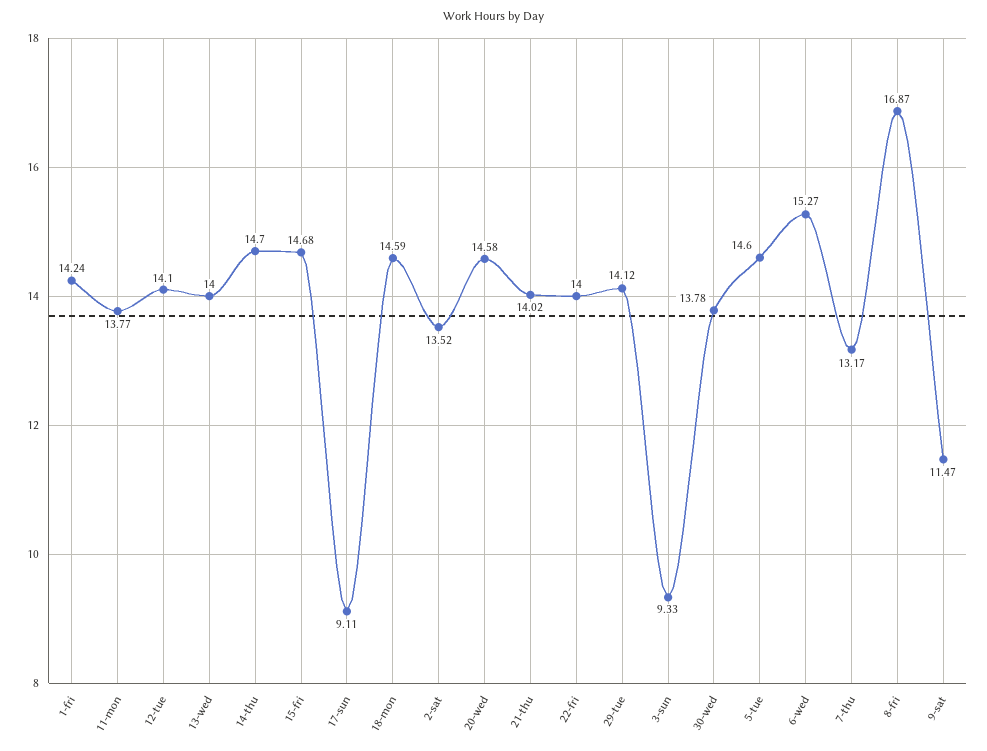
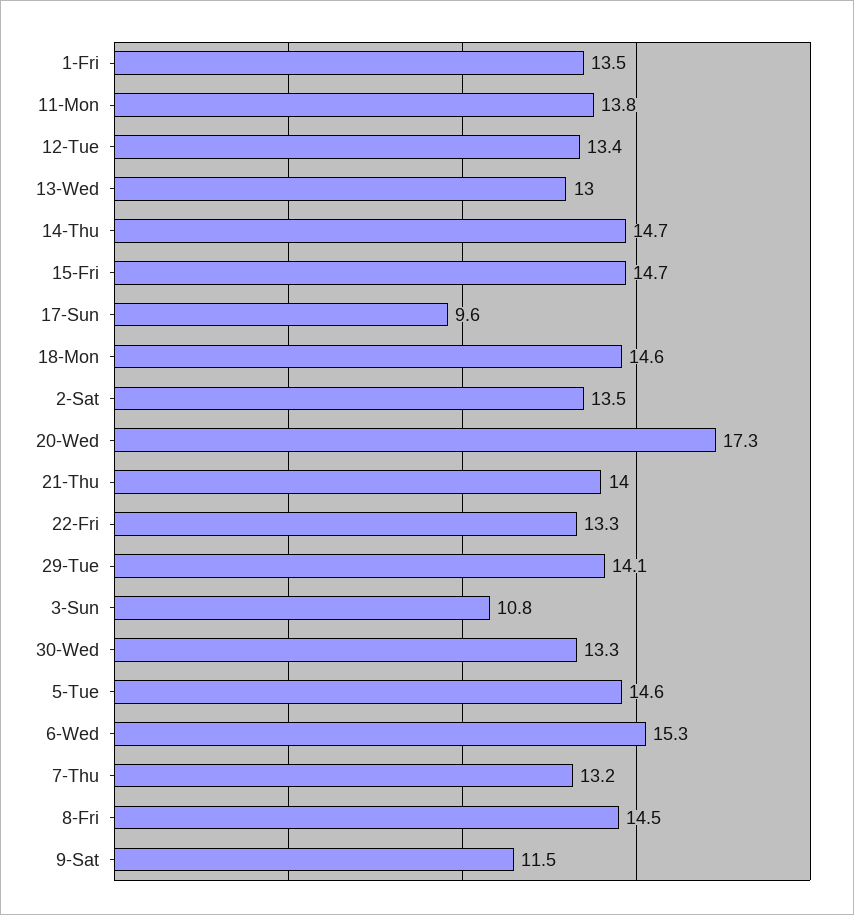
  {
-   "1-fri": 14.24,
+   "1-fri": 13.5,
    "11-mon": 13.77,
-   "12-tue": 14.1,
+   "12-tue": 13.4,
-   "13-wed": 14,
+   "13-wed": 13,
    "14-thu": 14.7,
    "15-fri": 14.68,
-   "17-sun": 9.11,
+   "17-sun": 9.6,
    "18-mon": 14.59,
    "2-sat": 13.52,
-   "20-wed": 14.58,
+   "20-wed": 17.3,
    "21-thu": 14.02,
-   "22-fri": 14,
+   "22-fri": 13.3,
    "29-tue": 14.12,
-   "3-sun": 9.33,
+   "3-sun": 10.8,
-   "30-wed": 13.78,
+   "30-wed": 13.3,
    "5-tue": 14.6,
    "6-wed": 15.27,
    "7-thu": 13.17,
-   "8-fri": 16.87,
+   "8-fri": 14.5,
    "9-sat": 11.47
  }

